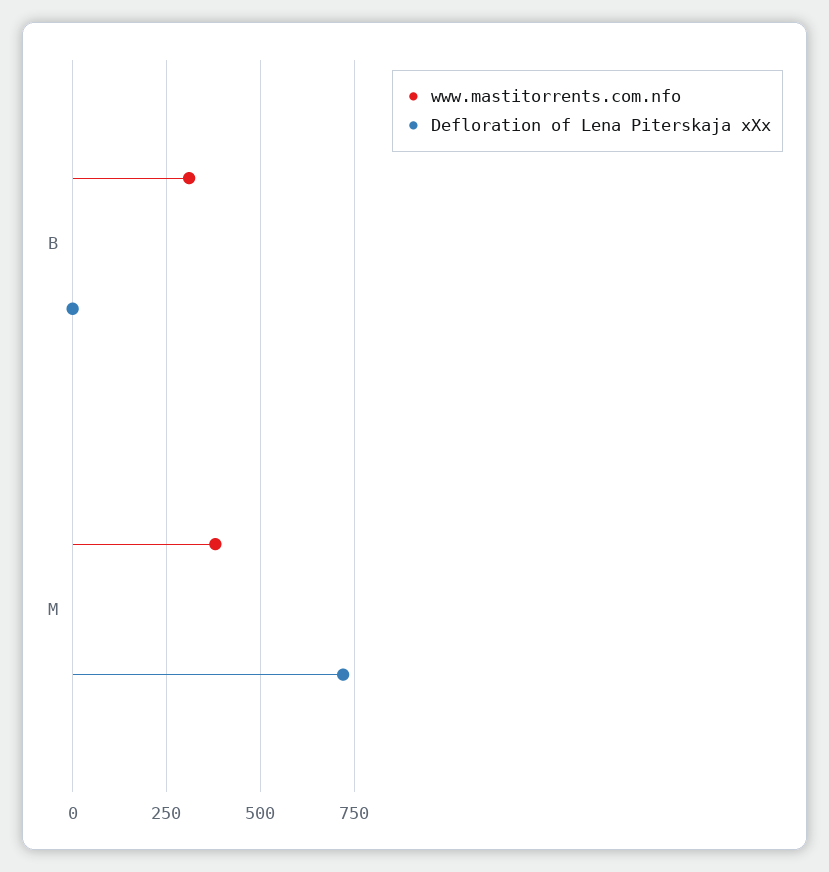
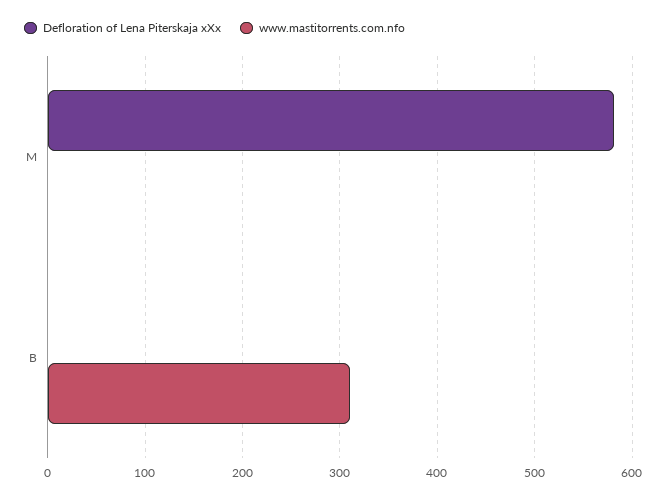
  {
    "www.mastitorrents.com.nfo": {
      "B": 310,
-     "M": 375
+     "M": 0
    },
    "Defloration of Lena Piterskaja xXx": {
      "B": 0,
-     "M": 725
+     "M": 580
    }
  }

